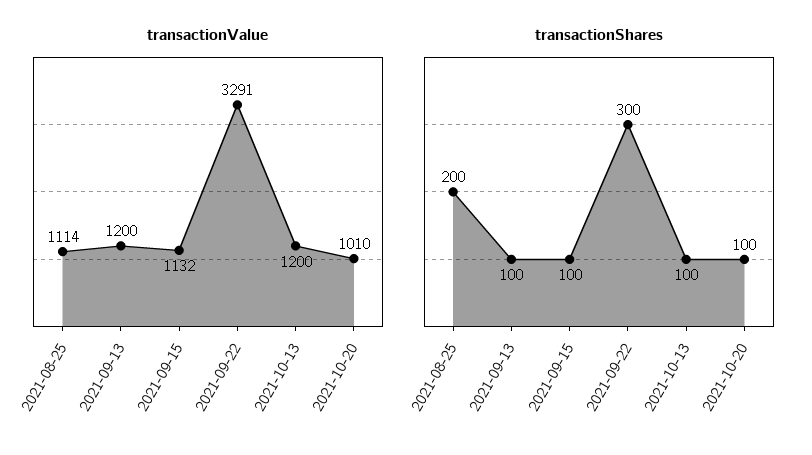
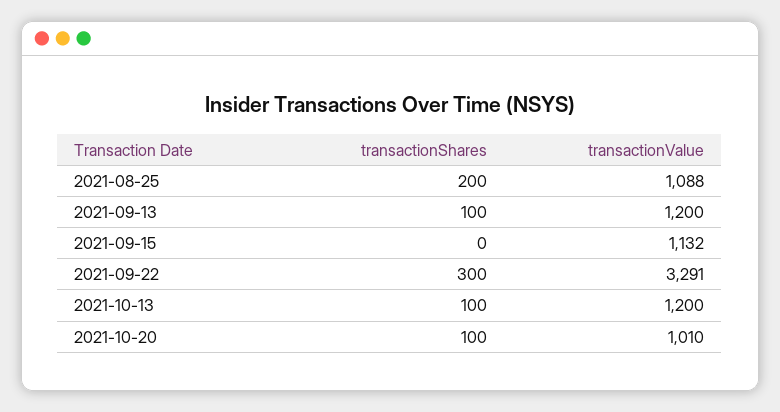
  {
    "transactionValue": {
-     "2021-08-25": 1114,
+     "2021-08-25": 1088,
      "2021-09-13": 1200,
      "2021-09-15": 1132,
      "2021-09-22": 3291,
      "2021-10-13": 1200,
      "2021-10-20": 1010
    },
    "transactionShares": {
      "2021-08-25": 200,
      "2021-09-13": 100,
-     "2021-09-15": 100,
+     "2021-09-15": 0,
      "2021-09-22": 300,
      "2021-10-13": 100,
      "2021-10-20": 100
    }
  }

